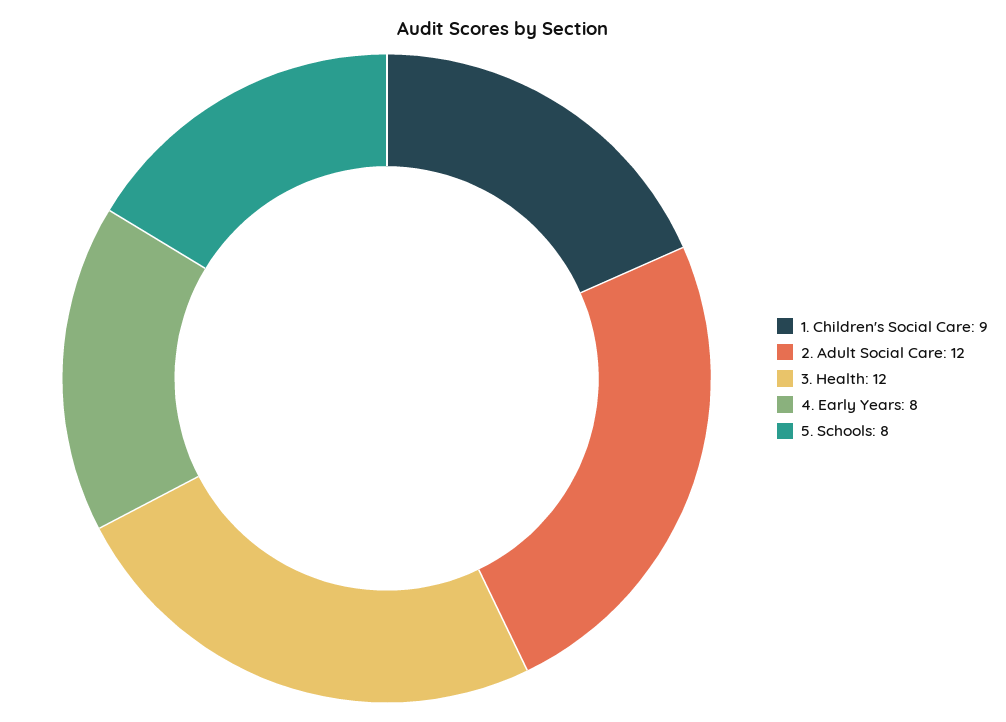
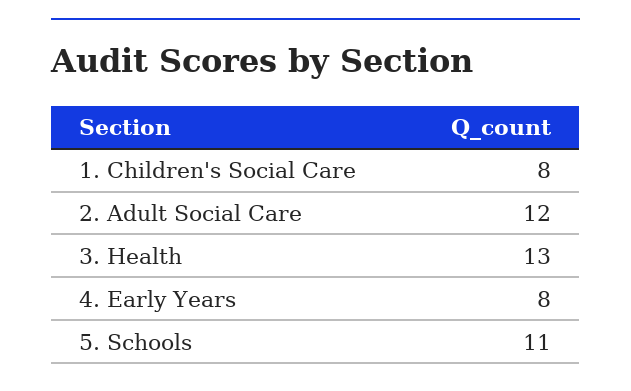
  {
-   "1. Children's Social Care": 9,
+   "1. Children's Social Care": 8,
    "2. Adult Social Care": 12,
-   "3. Health": 12,
+   "3. Health": 13,
    "4. Early Years": 8,
-   "5. Schools": 8
+   "5. Schools": 11
  }

